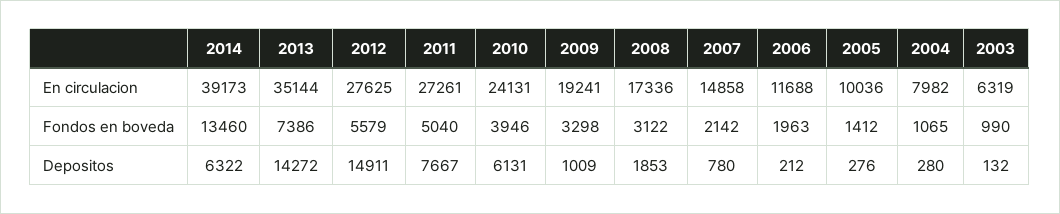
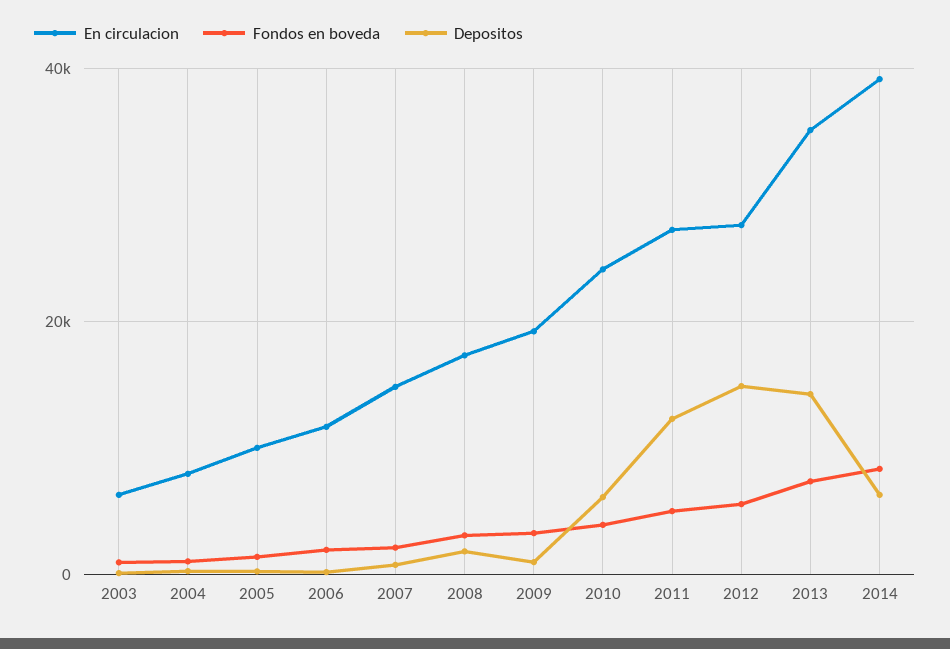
  {
    "En circulacion": {
      "2014": 39173,
      "2013": 35144,
      "2012": 27625,
      "2011": 27261,
      "2010": 24131,
      "2009": 19241,
      "2008": 17336,
      "2007": 14858,
      "2006": 11688,
      "2005": 10036,
      "2004": 7982,
      "2003": 6319
    },
    "Fondos en boveda": {
-     "2014": 13460,
+     "2014": 8000,
      "2013": 7386,
      "2012": 5579,
      "2011": 5040,
      "2010": 3946,
      "2009": 3298,
      "2008": 3122,
      "2007": 2142,
      "2006": 1963,
      "2005": 1412,
      "2004": 1065,
      "2003": 990
    },
    "Depositos": {
      "2014": 6322,
      "2013": 14272,
      "2012": 14911,
-     "2011": 7667,
+     "2011": 12000,
      "2010": 6131,
      "2009": 1009,
      "2008": 1853,
      "2007": 780,
      "2006": 212,
      "2005": 276,
      "2004": 280,
      "2003": 132
    }
  }

